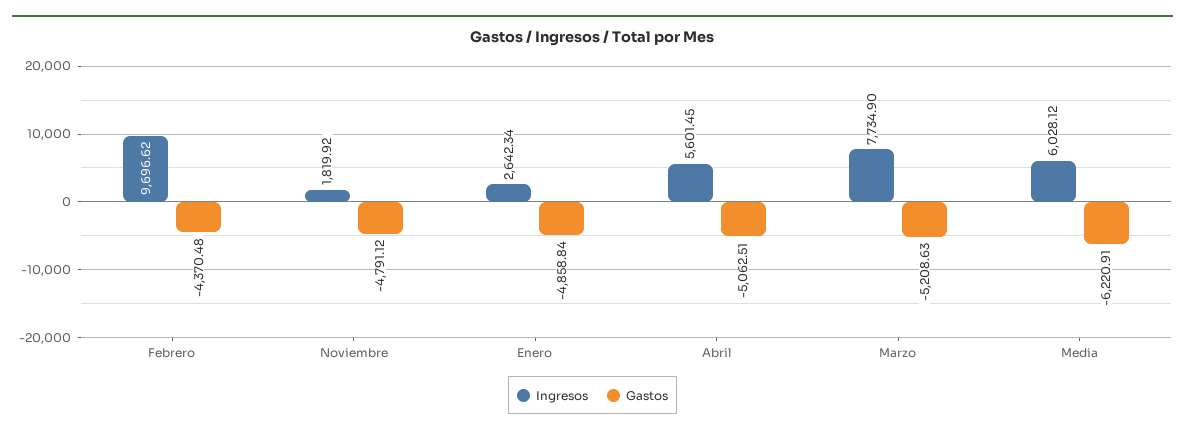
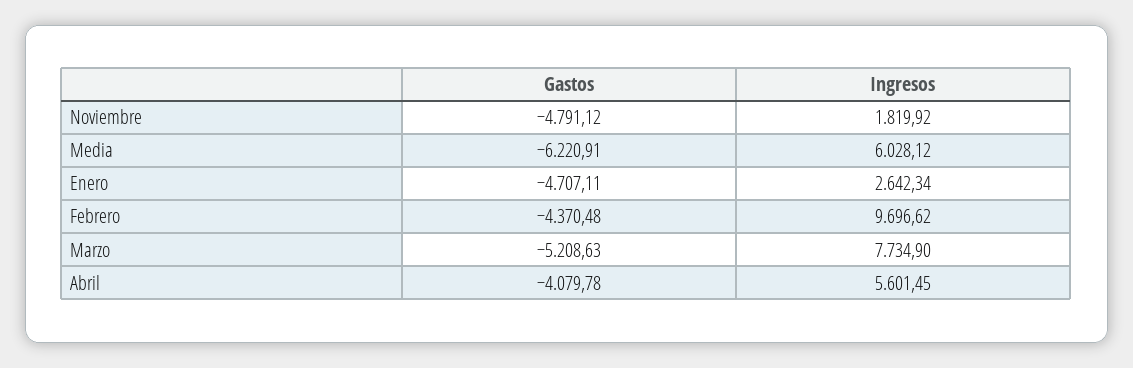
  {
    "Ingresos": {
      "Febrero": 9696.62,
      "Noviembre": 1819.92,
      "Enero": 2642.34,
      "Abril": 5601.45,
      "Marzo": 7734.9,
      "Media": 6028.12
    },
    "Gastos": {
      "Febrero": -4370.48,
      "Noviembre": -4791.12,
-     "Enero": -4858.84,
+     "Enero": -4707.11,
-     "Abril": -5062.51,
+     "Abril": -4079.78,
      "Marzo": -5208.63,
      "Media": -6220.91
    }
  }

